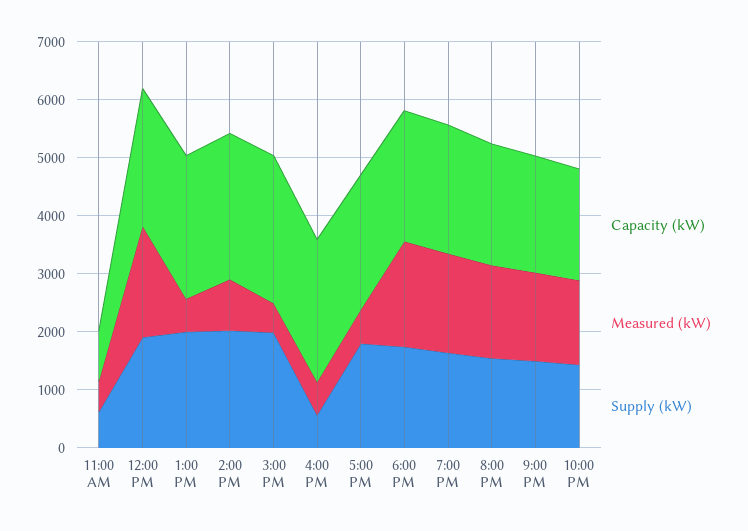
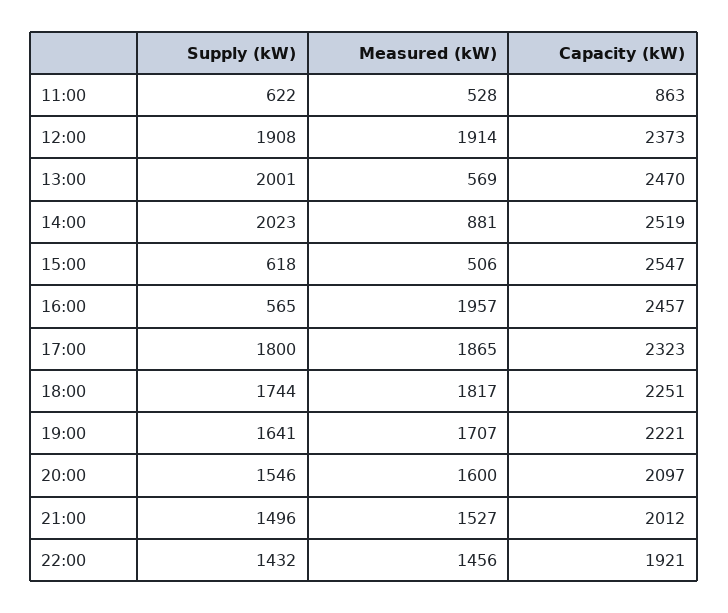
  {
    "Capacity (kW)": {
      "11:00 AM": 863,
      "12:00 PM": 2373,
      "1:00 PM": 2470,
      "2:00 PM": 2519,
      "3:00 PM": 2547,
      "4:00 PM": 2457,
      "5:00 PM": 2323,
      "6:00 PM": 2251,
      "7:00 PM": 2221,
      "8:00 PM": 2097,
      "9:00 PM": 2012,
      "10:00 PM": 1921
    },
    "Measured (kW)": {
      "11:00 AM": 528,
      "12:00 PM": 1914,
      "1:00 PM": 569,
      "2:00 PM": 881,
      "3:00 PM": 506,
-     "4:00 PM": 600,
+     "4:00 PM": 1957,
-     "5:00 PM": 600,
+     "5:00 PM": 1865,
      "6:00 PM": 1817,
      "7:00 PM": 1707,
      "8:00 PM": 1600,
      "9:00 PM": 1527,
      "10:00 PM": 1456
    },
    "Supply (kW)": {
      "11:00 AM": 622,
      "12:00 PM": 1908,
      "1:00 PM": 2001,
      "2:00 PM": 2023,
-     "3:00 PM": 2000,
+     "3:00 PM": 618,
      "4:00 PM": 565,
      "5:00 PM": 1800,
      "6:00 PM": 1744,
      "7:00 PM": 1641,
      "8:00 PM": 1546,
      "9:00 PM": 1496,
      "10:00 PM": 1432
    }
  }

